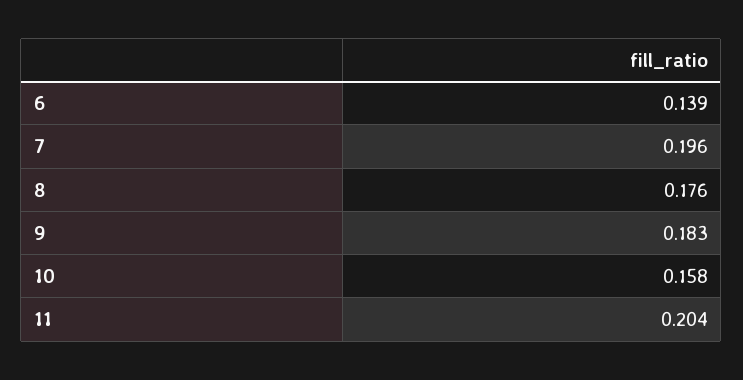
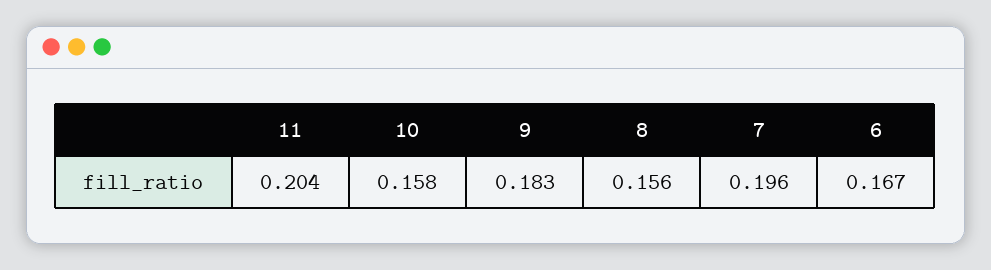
  {
-   "6": 0.139,
+   "6": 0.167,
    "7": 0.196,
-   "8": 0.176,
+   "8": 0.156,
    "9": 0.183,
    "10": 0.158,
    "11": 0.204
  }

